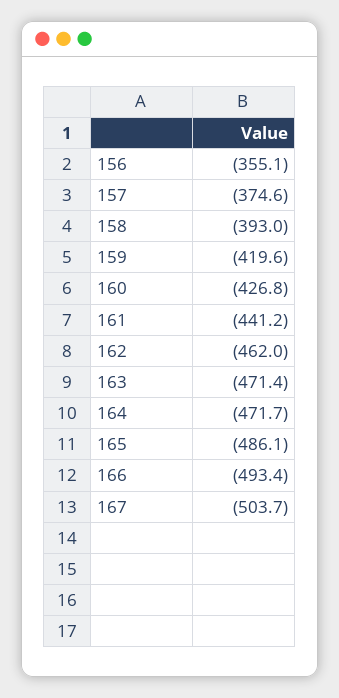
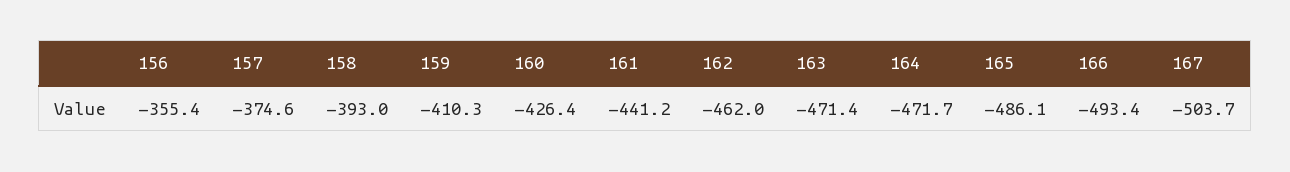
  {
-   "156": -355.1,
+   "156": -355.4,
    "157": -374.6,
    "158": -393,
-   "159": -419.6,
+   "159": -410.3,
-   "160": -426.8,
+   "160": -426.4,
    "161": -441.2,
    "162": -462,
    "163": -471.4,
    "164": -471.7,
    "165": -486.1,
    "166": -493.4,
    "167": -503.7
  }

